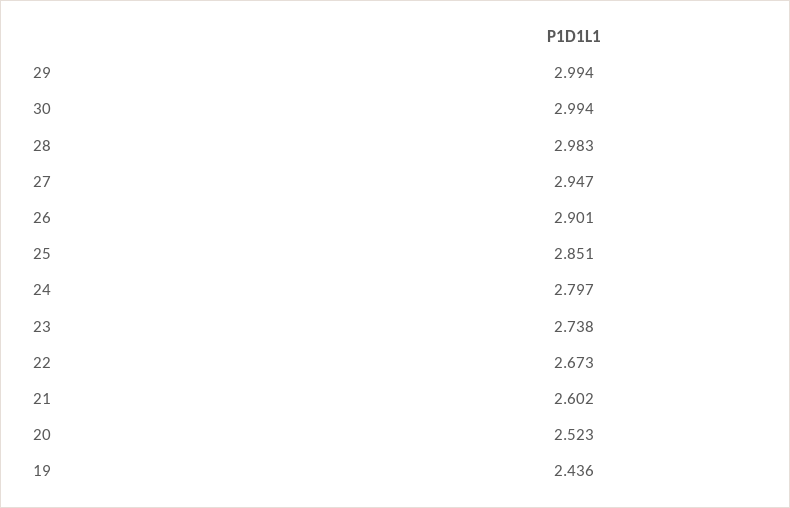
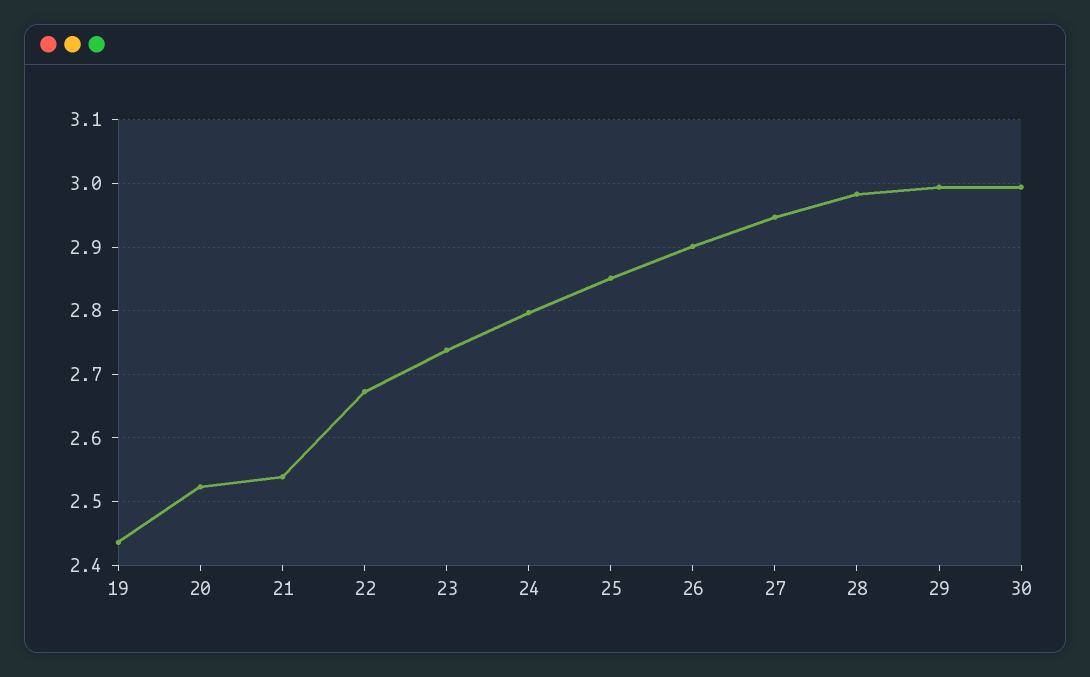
  {
    "29": 2.994,
    "30": 2.994,
    "28": 2.983,
    "27": 2.947,
    "26": 2.901,
    "25": 2.851,
    "24": 2.797,
    "23": 2.738,
    "22": 2.673,
-   "21": 2.602,
+   "21": 2.54,
    "20": 2.523,
    "19": 2.436
  }

